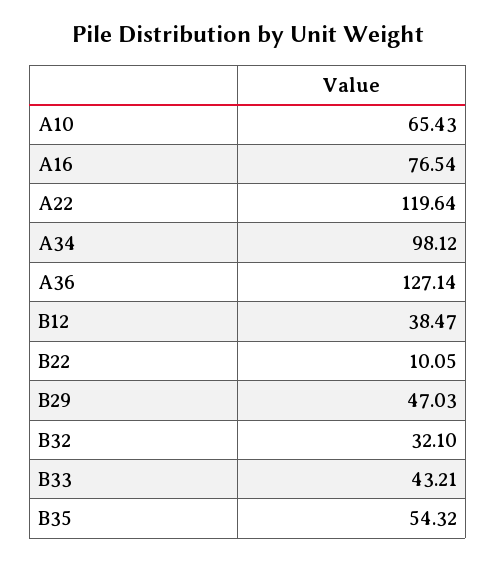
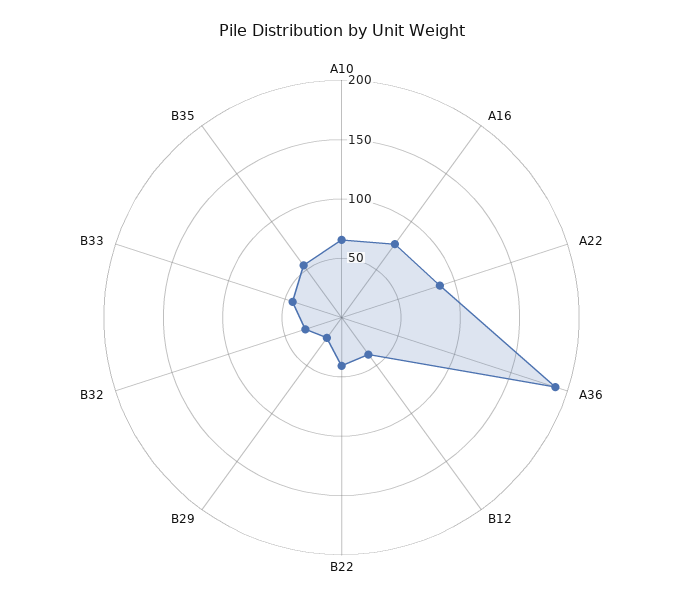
  {
    "A10": 65.43,
    "A16": 76.54,
-   "A22": 119.64,
+   "A22": 90,
-   "A34": 98.12,
-   "A36": 127.14,
+   "A36": 190,
    "B12": 38.47,
-   "B22": 10.05,
+   "B22": 40,
-   "B29": 47.03,
+   "B29": 20,
    "B32": 32.1,
    "B33": 43.21,
    "B35": 54.32
  }

